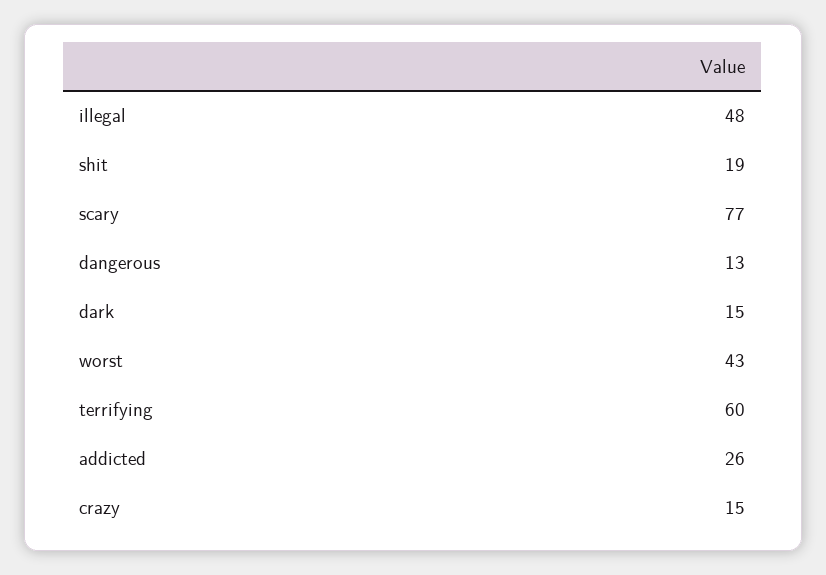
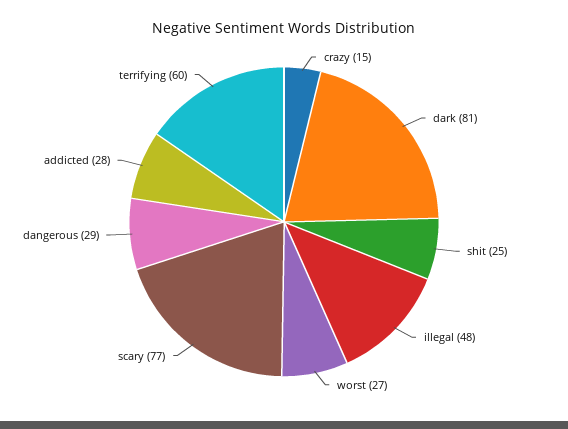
  {
    "illegal": 48,
-   "shit": 19,
+   "shit": 25,
    "scary": 77,
-   "dangerous": 13,
+   "dangerous": 29,
-   "dark": 15,
+   "dark": 81,
-   "worst": 43,
+   "worst": 27,
    "terrifying": 60,
-   "addicted": 26,
+   "addicted": 28,
    "crazy": 15
  }

